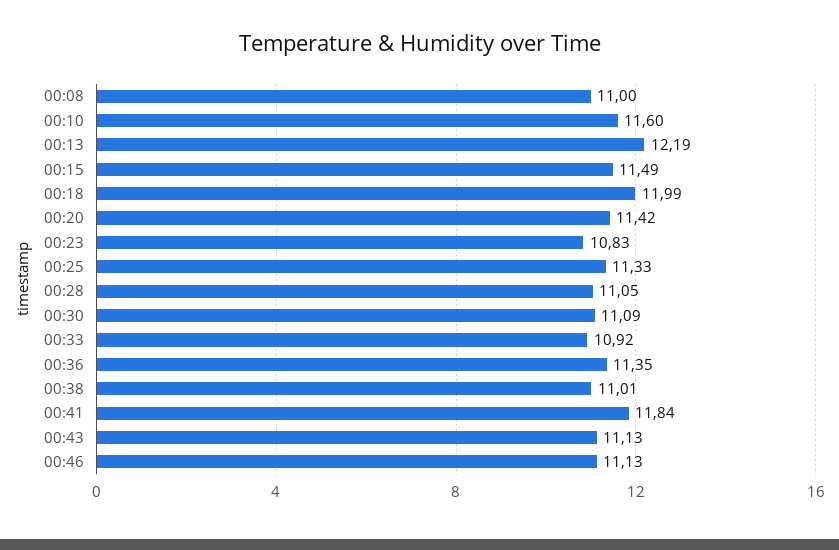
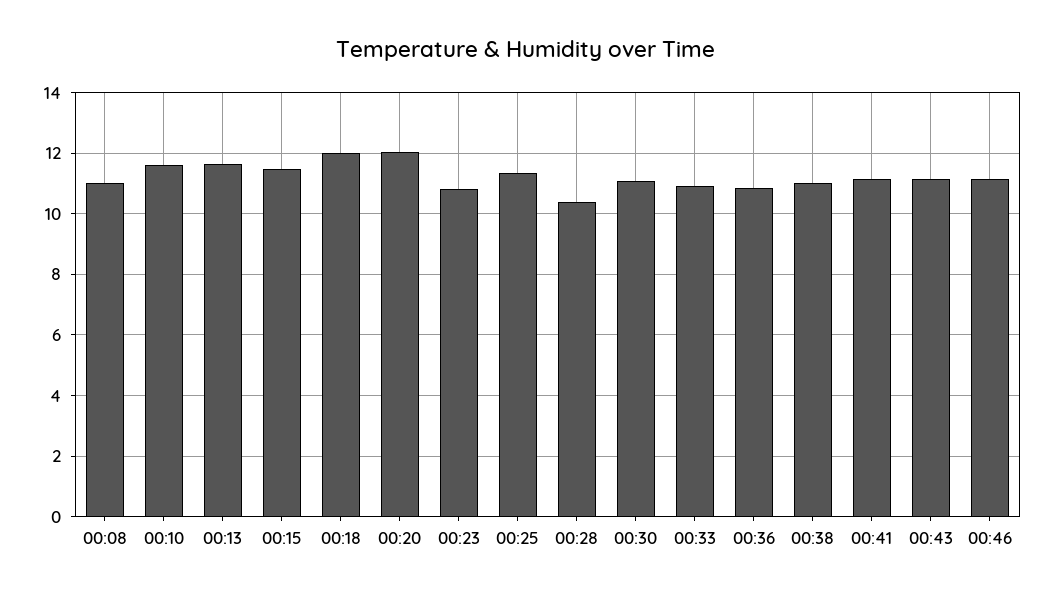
  {
    "00:08": 11,
    "00:10": 11.6,
-   "00:13": 12.19,
+   "00:13": 11.6,
    "00:15": 11.49,
    "00:18": 11.99,
-   "00:20": 11.42,
+   "00:20": 12,
    "00:23": 10.83,
    "00:25": 11.33,
-   "00:28": 11.05,
+   "00:28": 10.4,
    "00:30": 11.09,
    "00:33": 10.92,
-   "00:36": 11.35,
+   "00:36": 10.8,
    "00:38": 11.01,
-   "00:41": 11.84,
+   "00:41": 11.2,
    "00:43": 11.13,
    "00:46": 11.13
  }

